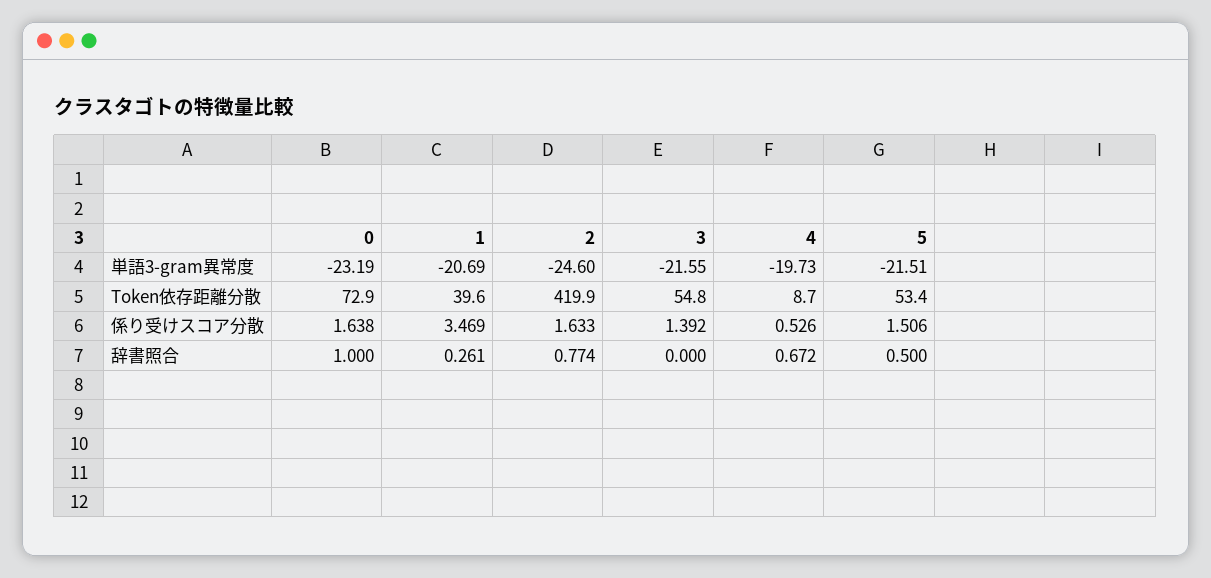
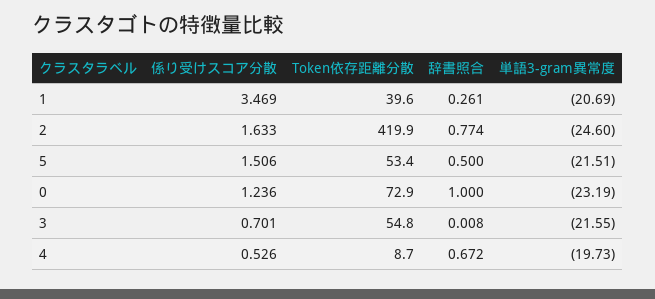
  {
    "0": {
      "単語3-gram異常度": -23.19,
      "Token依存距離分散": 72.9,
-     "係り受けスコア分散": 1.638,
+     "係り受けスコア分散": 1.236,
      "辞書照合": 1
    },
    "1": {
      "単語3-gram異常度": -20.69,
      "Token依存距離分散": 39.6,
      "係り受けスコア分散": 3.469,
      "辞書照合": 0.261
    },
    "2": {
      "単語3-gram異常度": -24.6,
      "Token依存距離分散": 419.9,
      "係り受けスコア分散": 1.633,
      "辞書照合": 0.774
    },
    "3": {
      "単語3-gram異常度": -21.55,
      "Token依存距離分散": 54.8,
-     "係り受けスコア分散": 1.392,
+     "係り受けスコア分散": 0.701,
-     "辞書照合": 0
+     "辞書照合": 0.008
    },
    "4": {
      "単語3-gram異常度": -19.73,
      "Token依存距離分散": 8.7,
      "係り受けスコア分散": 0.526,
      "辞書照合": 0.672
    },
    "5": {
      "単語3-gram異常度": -21.51,
      "Token依存距離分散": 53.4,
      "係り受けスコア分散": 1.506,
      "辞書照合": 0.5
    }
  }

